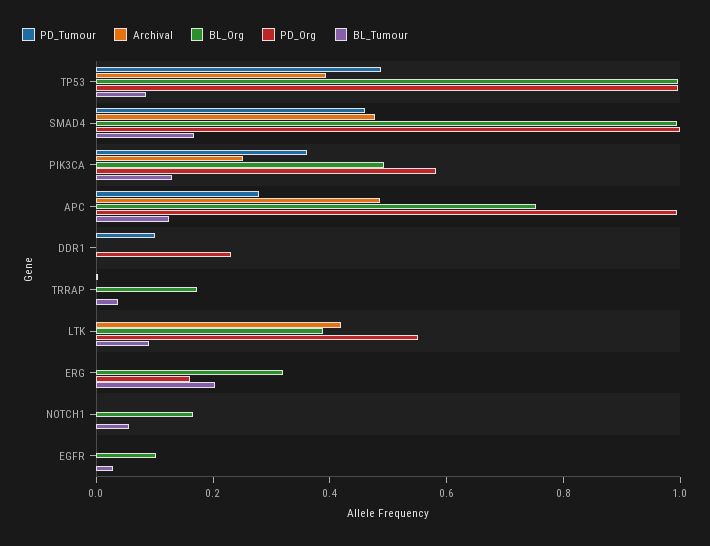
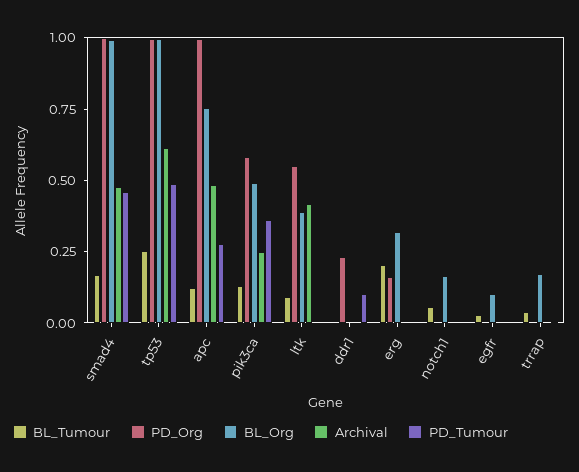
  {
    "PD_Tumour": {
      "TP53": 0.5,
      "SMAD4": 0.45,
      "PIK3CA": 0.35,
      "APC": 0.3,
      "DDR1": 0.1,
      "TRRAP": 0,
      "LTK": 0,
      "ERG": 0,
      "NOTCH1": 0,
      "EGFR": 0
    },
    "Archival": {
-     "TP53": 0.4,
+     "TP53": 0.6,
      "SMAD4": 0.5,
      "PIK3CA": 0.25,
      "APC": 0.5,
      "DDR1": 0,
      "TRRAP": 0,
      "LTK": 0.4,
      "ERG": 0,
      "NOTCH1": 0,
      "EGFR": 0
    },
    "BL_Org": {
      "TP53": 1,
      "SMAD4": 1,
      "PIK3CA": 0.5,
      "APC": 0.75,
      "DDR1": 0,
      "TRRAP": 0.15,
      "LTK": 0.4,
      "ERG": 0.3,
      "NOTCH1": 0.15,
      "EGFR": 0.1
    },
    "PD_Org": {
      "TP53": 1,
      "SMAD4": 1,
      "PIK3CA": 0.6,
      "APC": 1,
      "DDR1": 0.25,
      "TRRAP": 0,
      "LTK": 0.55,
      "ERG": 0.15,
      "NOTCH1": 0,
      "EGFR": 0
    },
    "BL_Tumour": {
-     "TP53": 0.1,
+     "TP53": 0.25,
      "SMAD4": 0.15,
      "PIK3CA": 0.15,
      "APC": 0.1,
      "DDR1": 0,
      "TRRAP": 0.05,
      "LTK": 0.1,
      "ERG": 0.2,
      "NOTCH1": 0.05,
      "EGFR": 0.05
    }
  }

